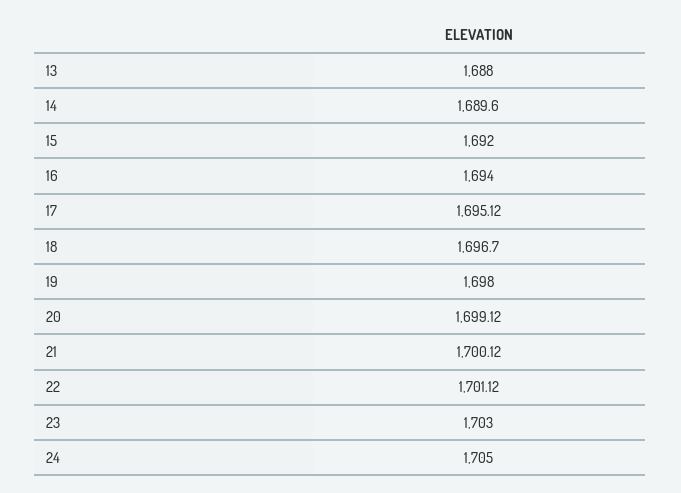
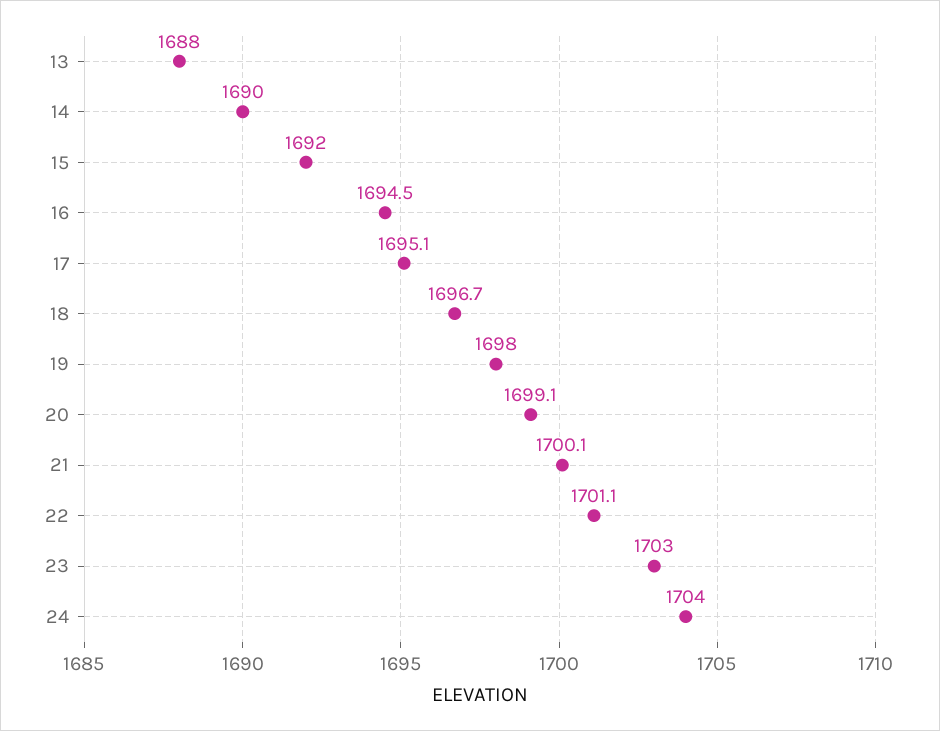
  {
    "13": 1688,
-   "14": 1689.6,
+   "14": 1690,
    "15": 1692,
-   "16": 1694,
+   "16": 1694.5,
    "17": 1695.12,
    "18": 1696.7,
    "19": 1698,
    "20": 1699.12,
    "21": 1700.12,
    "22": 1701.12,
    "23": 1703,
-   "24": 1705
+   "24": 1704
  }

